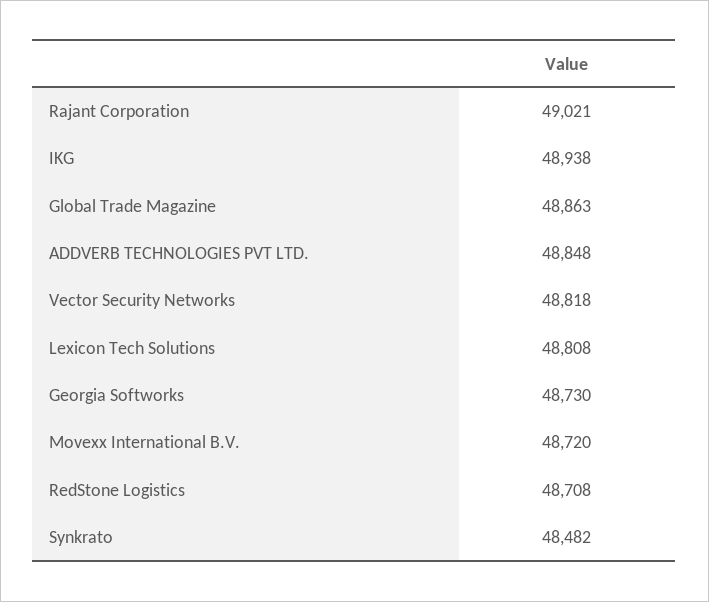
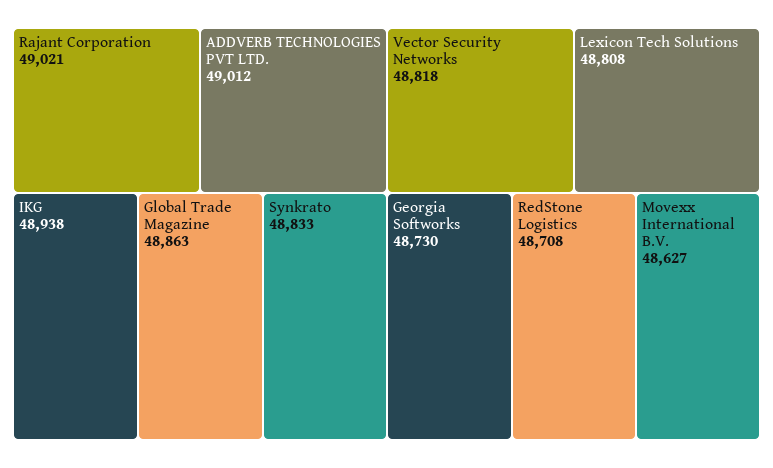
  {
    "Rajant Corporation": 49021,
    "IKG": 48938,
    "Global Trade Magazine": 48863,
-   "ADDVERB TECHNOLOGIES PVT LTD.": 48848,
+   "ADDVERB TECHNOLOGIES PVT LTD.": 49012,
    "Vector Security Networks": 48818,
    "Lexicon Tech Solutions": 48808,
    "Georgia Softworks": 48730,
-   "Movexx International B.V.": 48720,
+   "Movexx International B.V.": 48627,
    "RedStone Logistics": 48708,
-   "Synkrato": 48482
+   "Synkrato": 48833
  }

